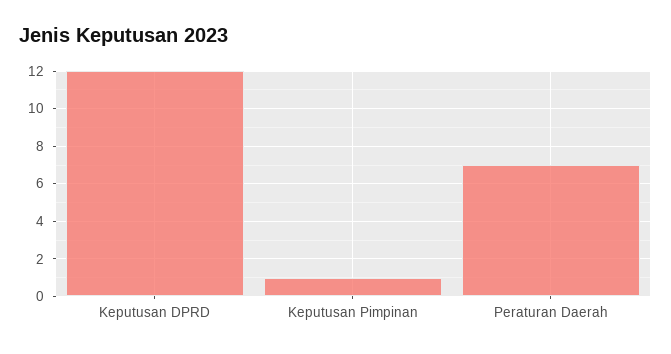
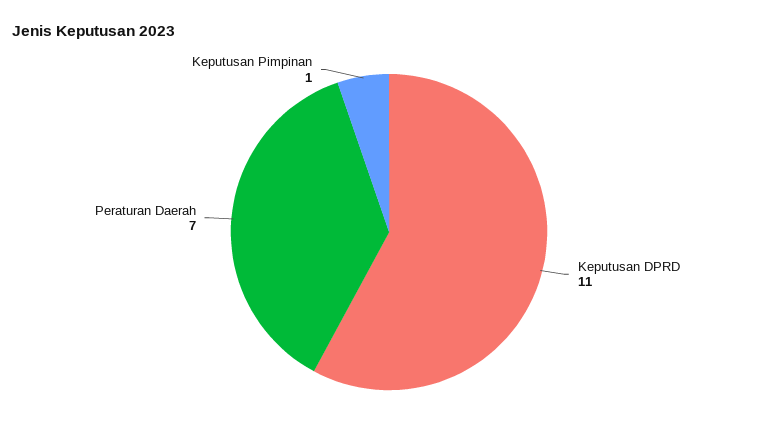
  {
-   "Keputusan DPRD": 12,
+   "Keputusan DPRD": 11,
    "Keputusan Pimpinan": 1,
    "Peraturan Daerah": 7
  }

